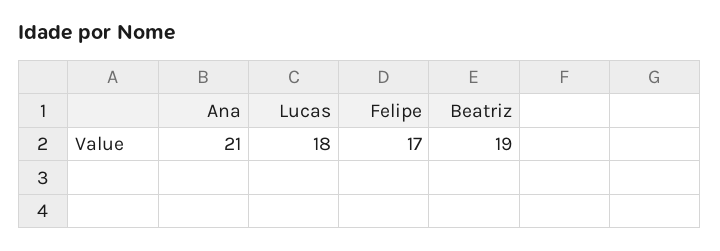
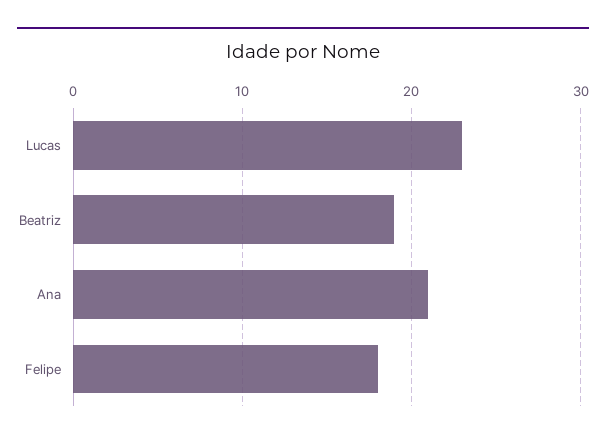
  {
    "Ana": 21,
-   "Lucas": 18,
+   "Lucas": 23,
-   "Felipe": 17,
+   "Felipe": 18,
    "Beatriz": 19
  }

